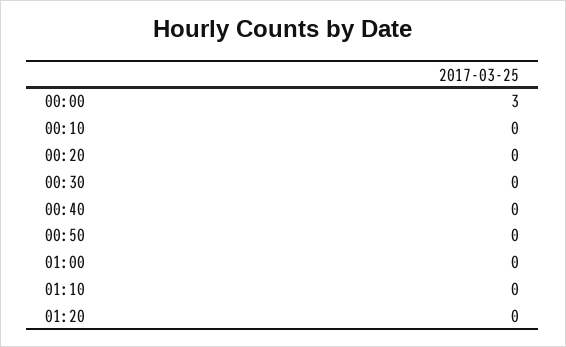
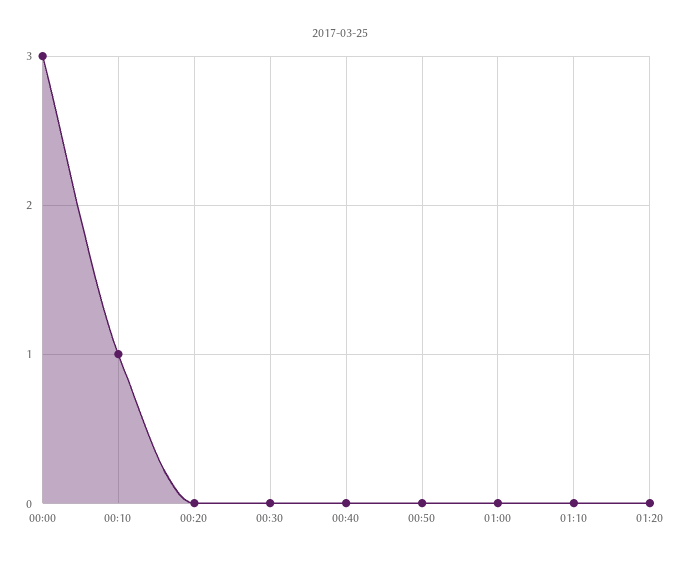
  {
    "00:00": 3,
-   "00:10": 0,
+   "00:10": 1,
    "00:20": 0,
    "00:30": 0,
    "00:40": 0,
    "00:50": 0,
    "01:00": 0,
    "01:10": 0,
    "01:20": 0
  }

